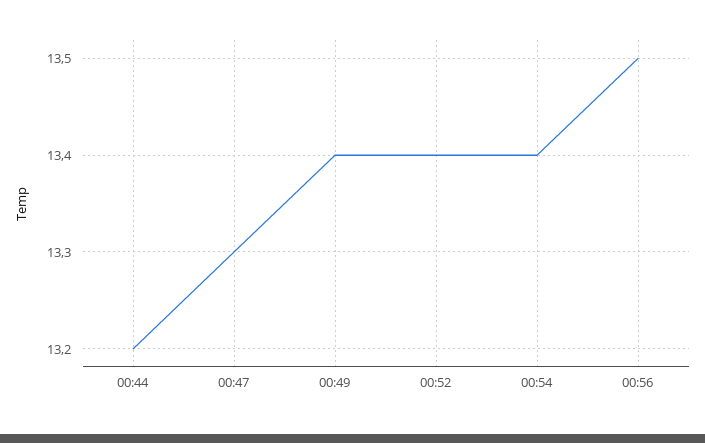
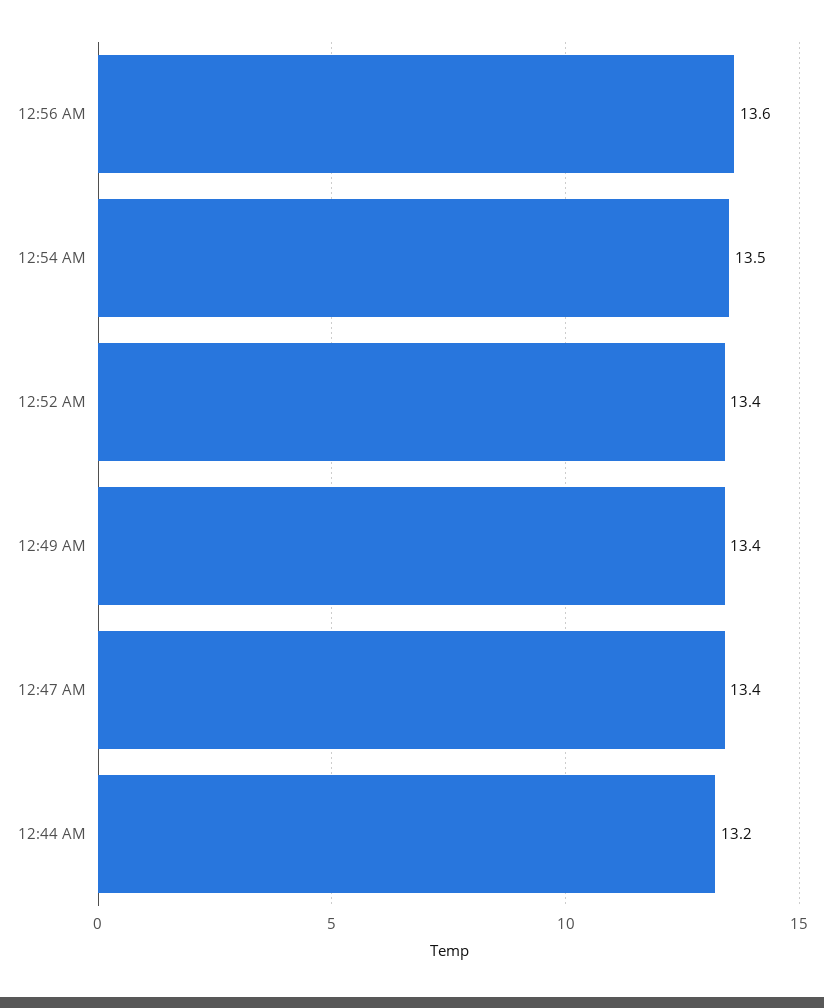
  {
    "00:44": 13.2,
-   "00:47": 13.3,
+   "00:47": 13.4,
    "00:49": 13.4,
    "00:52": 13.4,
-   "00:54": 13.4,
+   "00:54": 13.5,
-   "00:56": 13.5
+   "00:56": 13.6
  }

